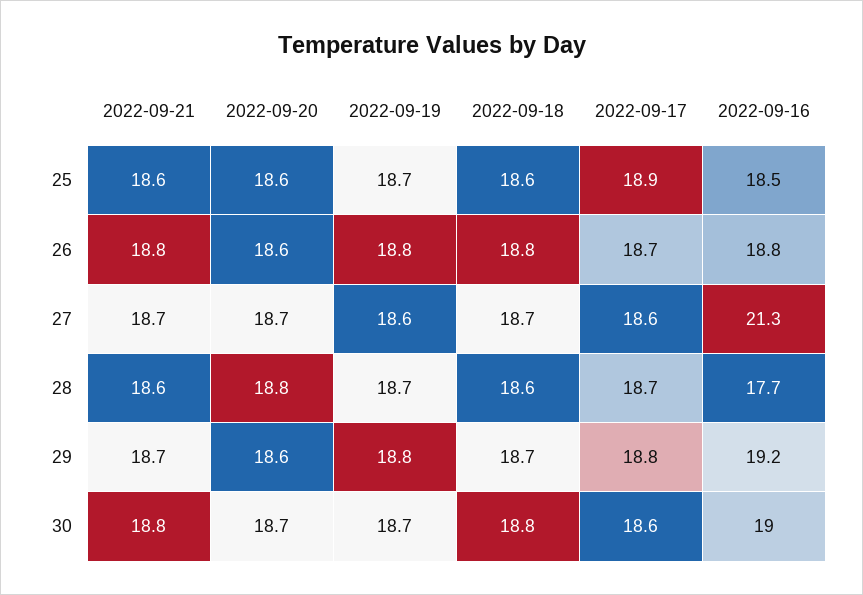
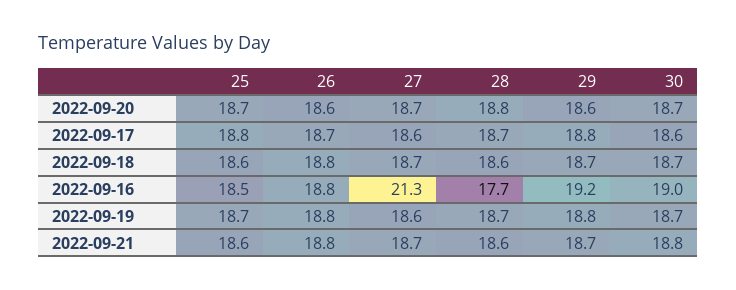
  {
    "2022-09-21": {
      "25": 18.6,
      "26": 18.8,
      "27": 18.7,
      "28": 18.6,
      "29": 18.7,
      "30": 18.8
    },
    "2022-09-20": {
-     "25": 18.6,
+     "25": 18.7,
      "26": 18.6,
      "27": 18.7,
      "28": 18.8,
      "29": 18.6,
      "30": 18.7
    },
    "2022-09-19": {
      "25": 18.7,
      "26": 18.8,
      "27": 18.6,
      "28": 18.7,
      "29": 18.8,
      "30": 18.7
    },
    "2022-09-18": {
      "25": 18.6,
      "26": 18.8,
      "27": 18.7,
      "28": 18.6,
      "29": 18.7,
-     "30": 18.8
+     "30": 18.7
    },
    "2022-09-17": {
-     "25": 18.9,
+     "25": 18.8,
      "26": 18.7,
      "27": 18.6,
      "28": 18.7,
      "29": 18.8,
      "30": 18.6
    },
    "2022-09-16": {
      "25": 18.5,
      "26": 18.8,
      "27": 21.3,
      "28": 17.7,
      "29": 19.2,
      "30": 19
    }
  }

